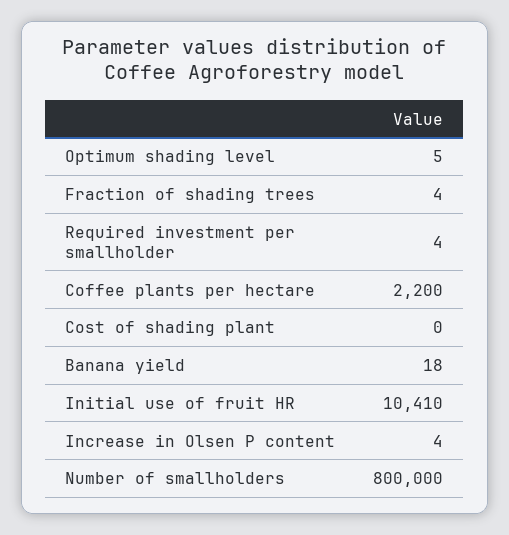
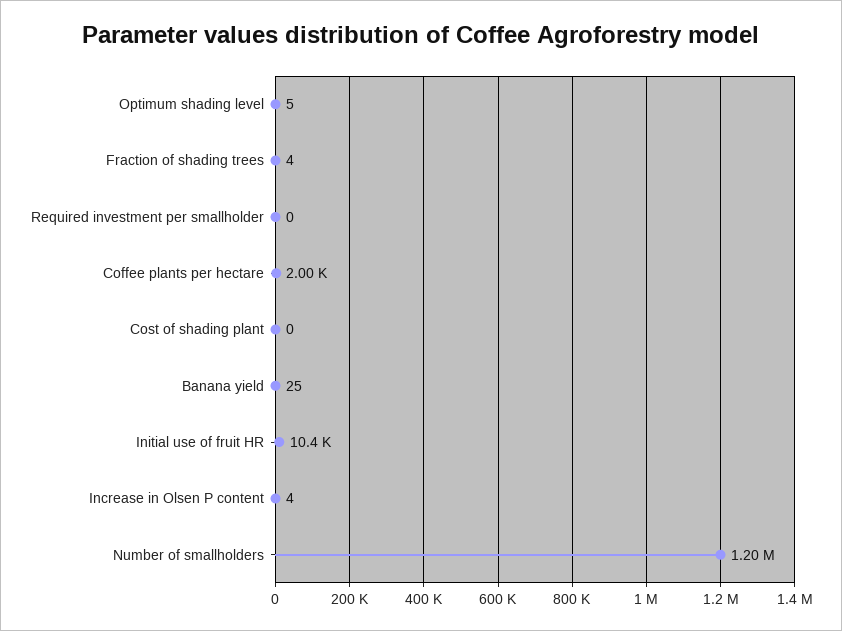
  {
    "Optimum shading level": 5,
    "Fraction of shading trees": 4,
-   "Required investment per smallholder": 4,
+   "Required investment per smallholder": 0,
-   "Coffee plants per hectare": 2200,
+   "Coffee plants per hectare": 2000,
    "Cost of shading plant": 0,
-   "Banana yield": 18,
+   "Banana yield": 25,
    "Initial use of fruit HR": 10410,
    "Increase in Olsen P content": 4,
-   "Number of smallholders": 800000
+   "Number of smallholders": 1200000
  }

